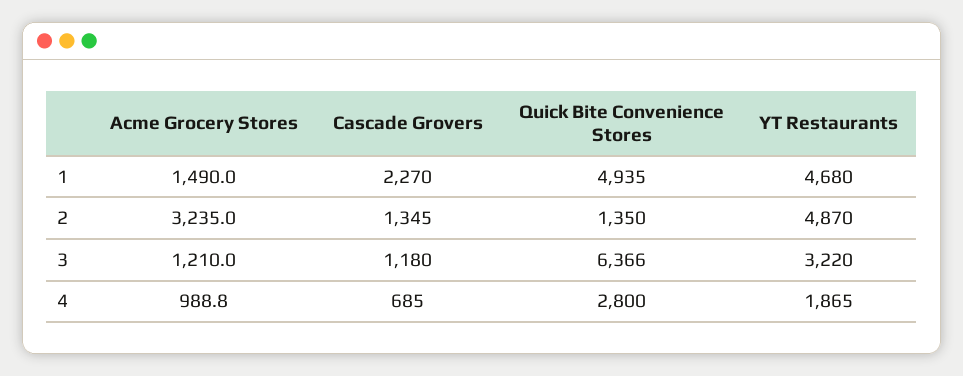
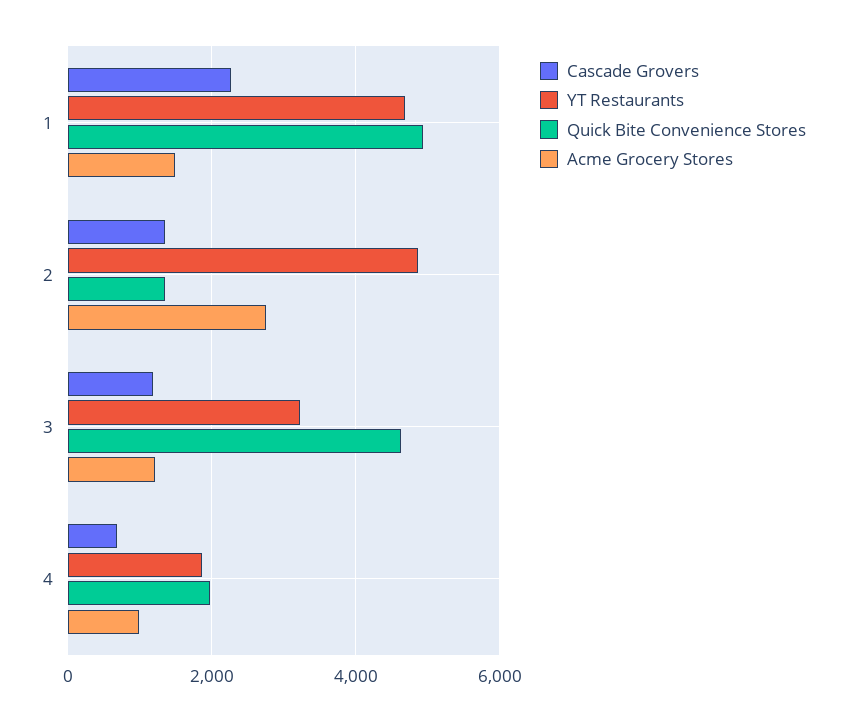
  {
    "Acme Grocery Stores": {
      "1": 1490,
-     "2": 3235,
+     "2": 2800,
      "3": 1210,
      "4": 988.8
    },
    "Cascade Grovers": {
      "1": 2270,
      "2": 1345,
      "3": 1180,
      "4": 685
    },
    "Quick Bite Convenience Stores": {
      "1": 4935,
      "2": 1350,
-     "3": 6366,
+     "3": 4600,
-     "4": 2800
+     "4": 2000
    },
    "YT Restaurants": {
      "1": 4680,
      "2": 4870,
      "3": 3220,
      "4": 1865
    }
  }

